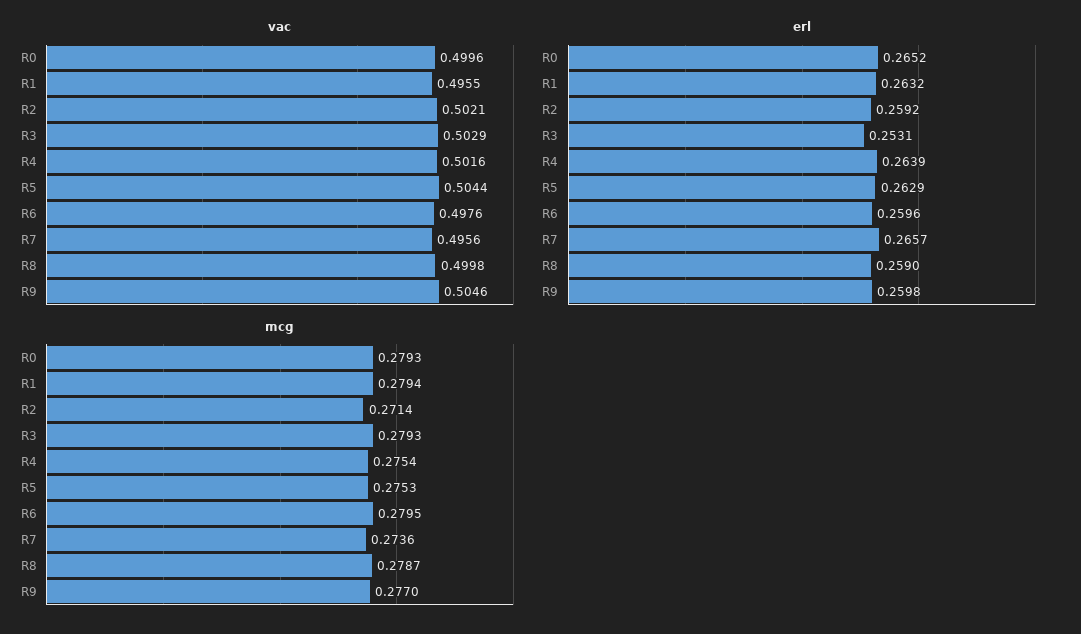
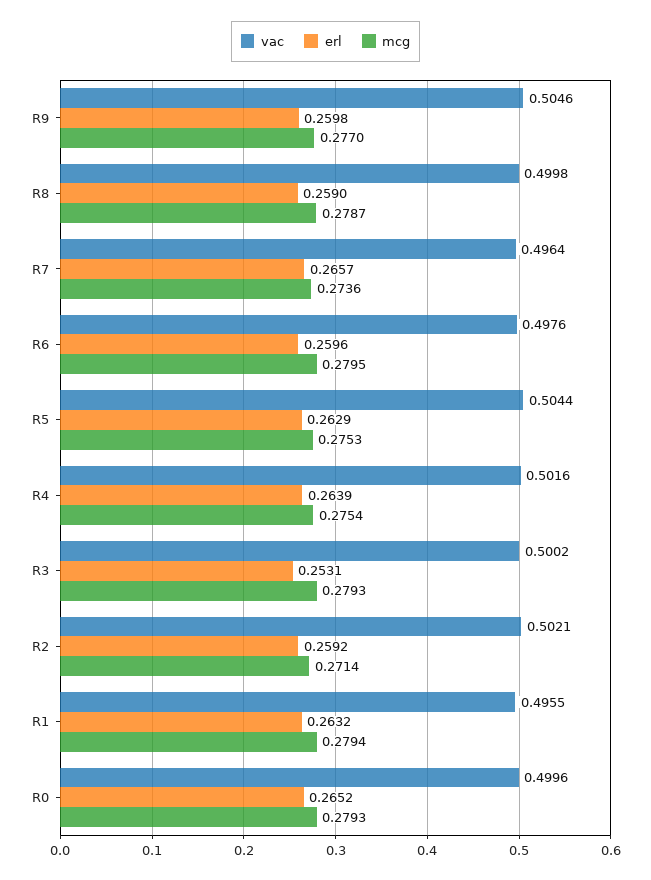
  {
    "vac": {
      "R0": 0.4996,
      "R1": 0.4955,
      "R2": 0.5021,
-     "R3": 0.5029,
+     "R3": 0.5002,
      "R4": 0.5016,
      "R5": 0.5044,
      "R6": 0.4976,
-     "R7": 0.4956,
+     "R7": 0.4964,
      "R8": 0.4998,
      "R9": 0.5046
    },
    "erl": {
      "R0": 0.2652,
      "R1": 0.2632,
      "R2": 0.2592,
      "R3": 0.2531,
      "R4": 0.2639,
      "R5": 0.2629,
      "R6": 0.2596,
      "R7": 0.2657,
      "R8": 0.259,
      "R9": 0.2598
    },
    "mcg": {
      "R0": 0.2793,
      "R1": 0.2794,
      "R2": 0.2714,
      "R3": 0.2793,
      "R4": 0.2754,
      "R5": 0.2753,
      "R6": 0.2795,
      "R7": 0.2736,
      "R8": 0.2787,
      "R9": 0.277
    }
  }

